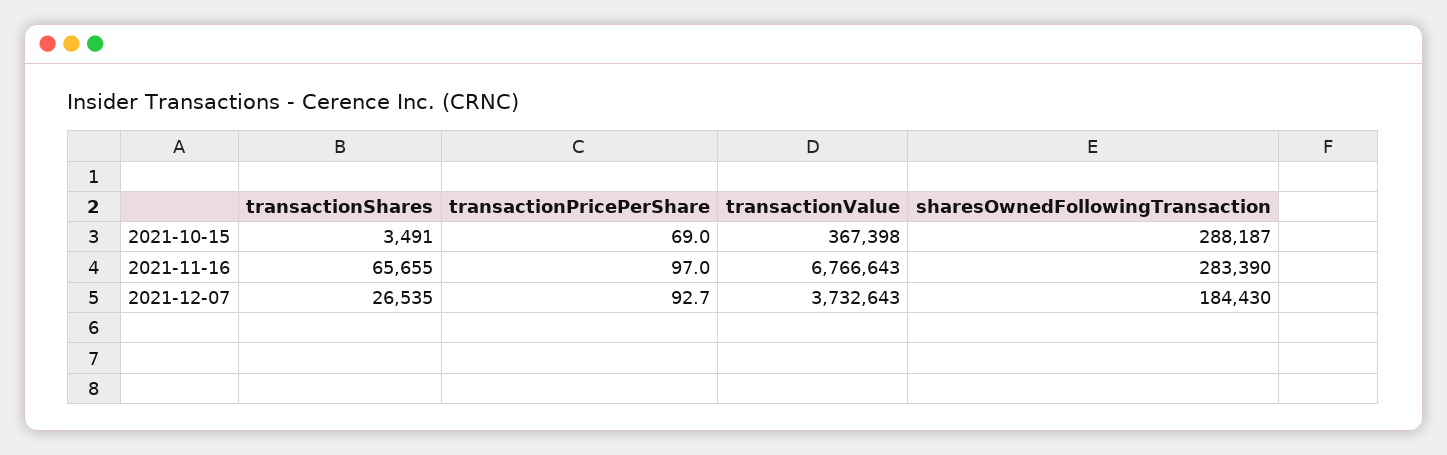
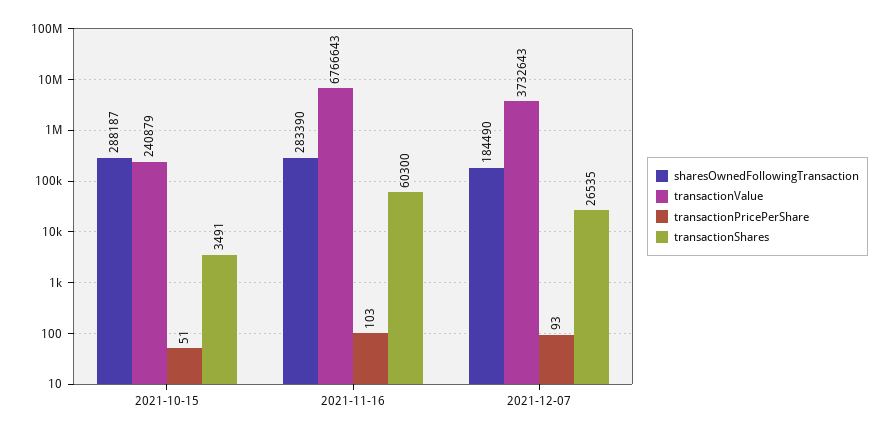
  {
    "transactionShares": {
      "2021-10-15": 3491,
-     "2021-11-16": 65655,
+     "2021-11-16": 60300,
      "2021-12-07": 26535
    },
    "transactionPricePerShare": {
-     "2021-10-15": 69,
+     "2021-10-15": 51,
-     "2021-11-16": 97,
+     "2021-11-16": 103,
      "2021-12-07": 92.7
    },
    "transactionValue": {
-     "2021-10-15": 367398,
+     "2021-10-15": 240879,
      "2021-11-16": 6766643,
      "2021-12-07": 3732643
    },
    "sharesOwnedFollowingTransaction": {
      "2021-10-15": 288187,
      "2021-11-16": 283390,
-     "2021-12-07": 184430
+     "2021-12-07": 184490
    }
  }

